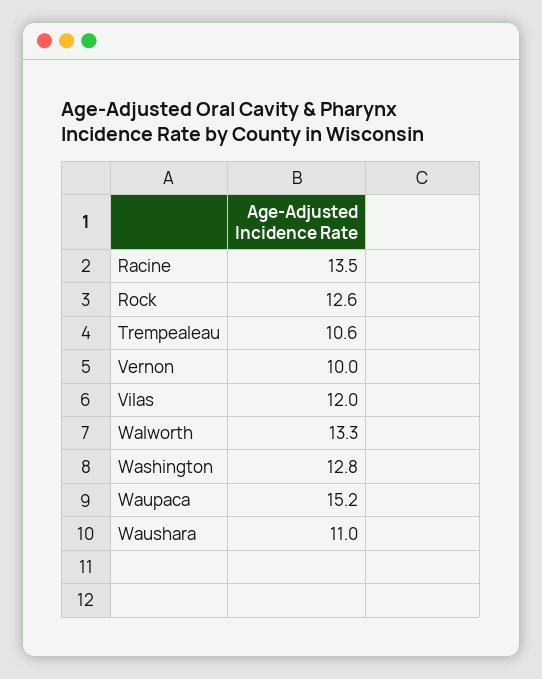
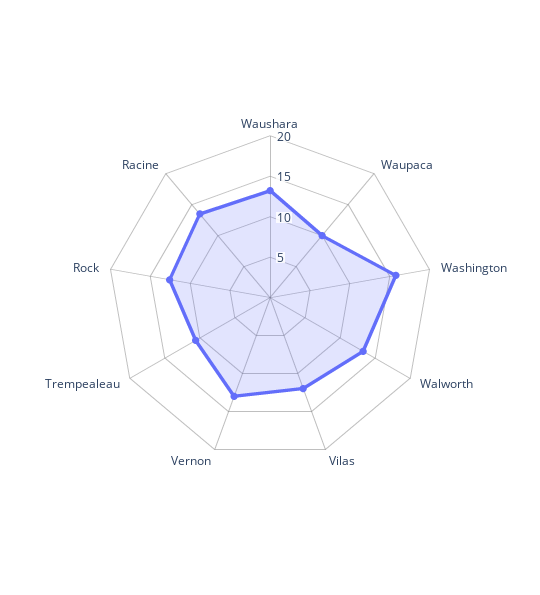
  {
    "Racine": 13.5,
    "Rock": 12.6,
    "Trempealeau": 10.6,
-   "Vernon": 10,
+   "Vernon": 13,
    "Vilas": 12,
    "Walworth": 13.3,
-   "Washington": 12.8,
+   "Washington": 16,
-   "Waupaca": 15.2,
+   "Waupaca": 10,
-   "Waushara": 11
+   "Waushara": 13
  }

